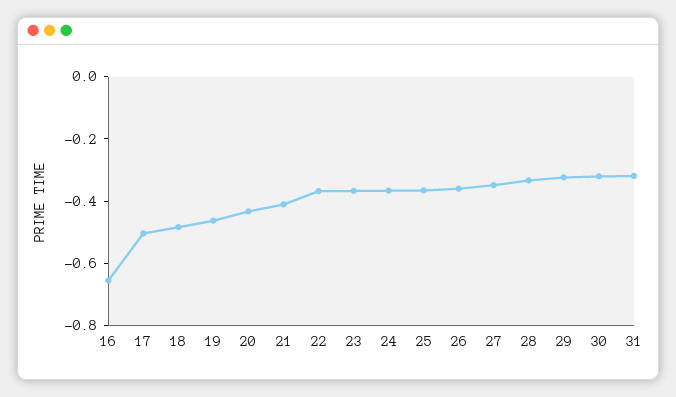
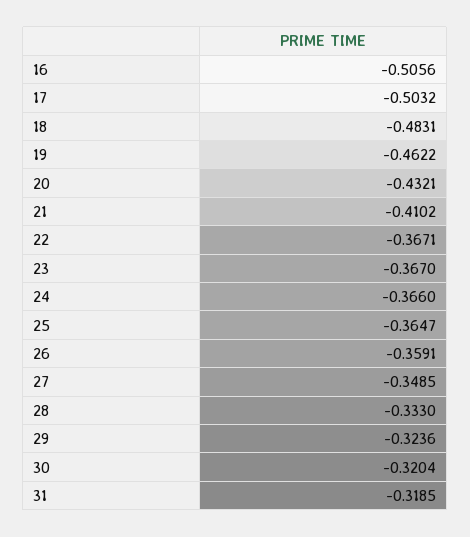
  {
-   "16": -0.65,
+   "16": -0.5056,
    "17": -0.5032,
    "18": -0.4831,
    "19": -0.4622,
    "20": -0.4321,
    "21": -0.4102,
    "22": -0.3671,
    "23": -0.367,
    "24": -0.366,
    "25": -0.3647,
    "26": -0.3591,
    "27": -0.3485,
    "28": -0.333,
    "29": -0.3236,
    "30": -0.3204,
    "31": -0.3185
  }

